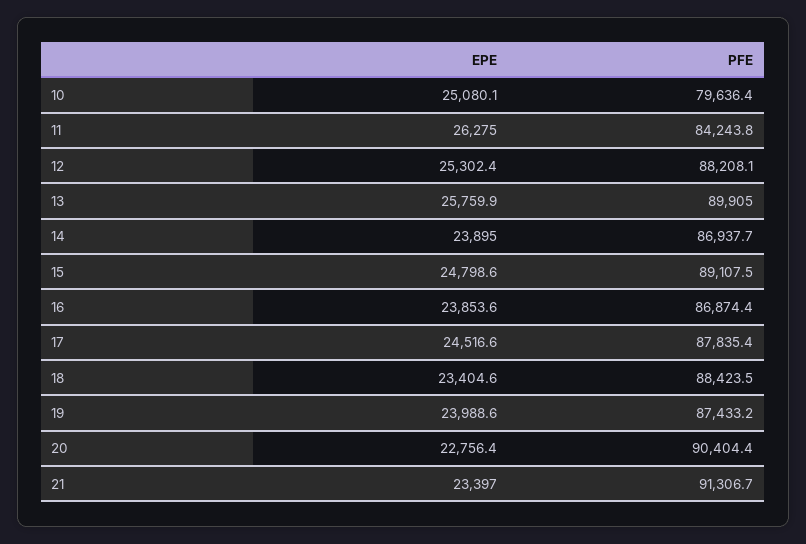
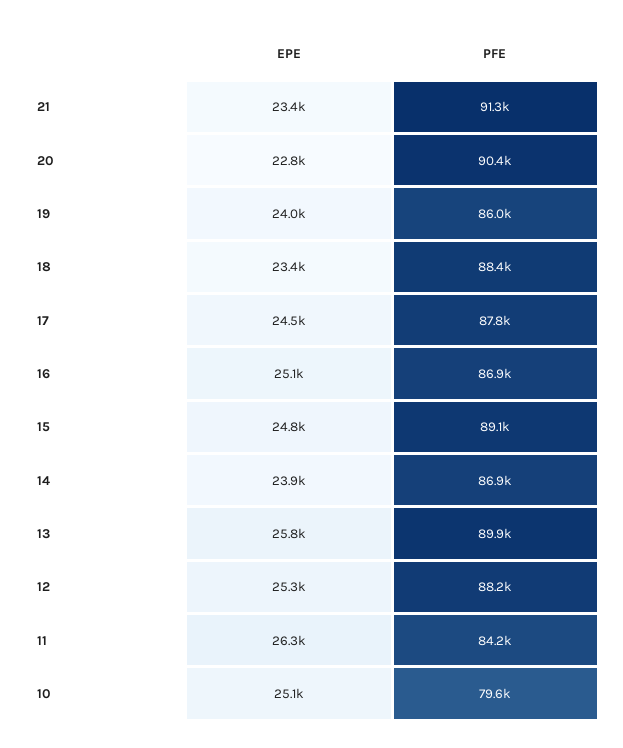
  {
    "EPE": {
      "10": 25080.1,
      "11": 26275,
      "12": 25302.4,
      "13": 25759.9,
      "14": 23895,
      "15": 24798.6,
-     "16": 23853.6,
+     "16": 25100,
      "17": 24516.6,
      "18": 23404.6,
      "19": 23988.6,
      "20": 22756.4,
      "21": 23397
    },
    "PFE": {
      "10": 79636.4,
      "11": 84243.8,
      "12": 88208.1,
      "13": 89905,
      "14": 86937.7,
      "15": 89107.5,
      "16": 86874.4,
      "17": 87835.4,
      "18": 88423.5,
-     "19": 87433.2,
+     "19": 86000,
      "20": 90404.4,
      "21": 91306.7
    }
  }

